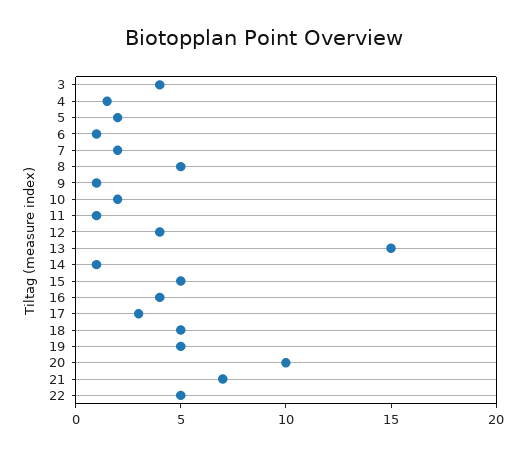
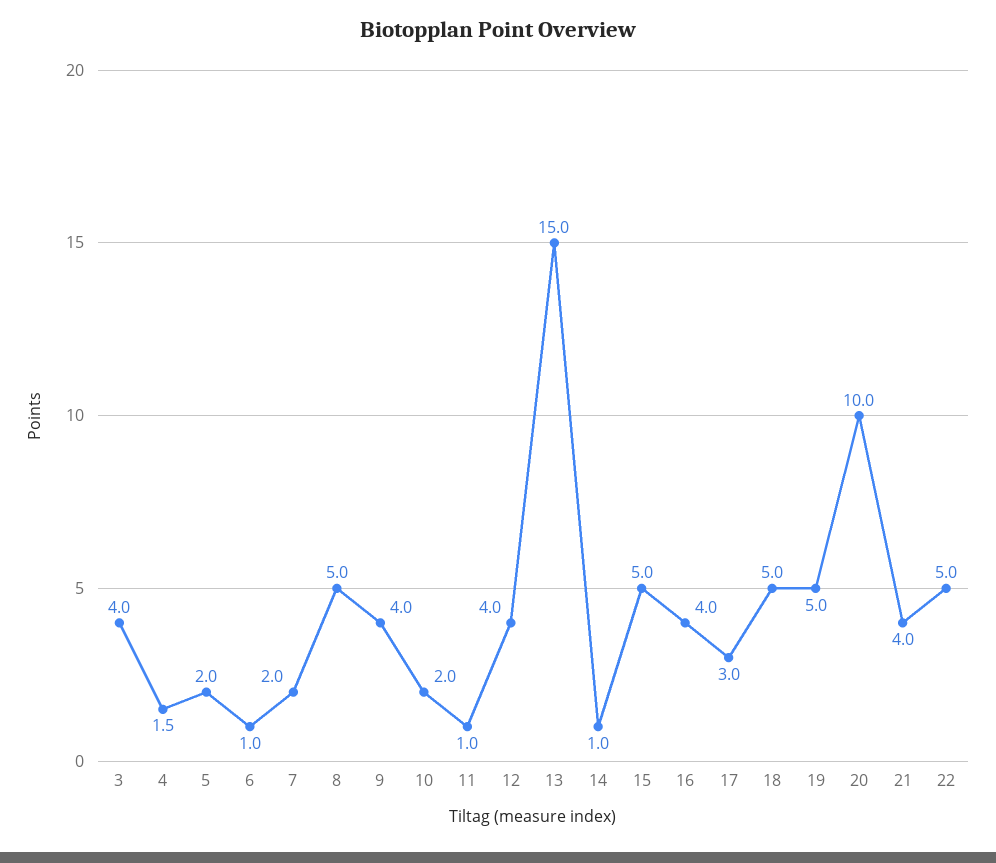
  {
    "3": 4,
    "4": 1.5,
    "5": 2,
    "6": 1,
    "7": 2,
    "8": 5,
-   "9": 1,
+   "9": 4,
    "10": 2,
    "11": 1,
    "12": 4,
    "13": 15,
    "14": 1,
    "15": 5,
    "16": 4,
    "17": 3,
    "18": 5,
    "19": 5,
    "20": 10,
-   "21": 7,
+   "21": 4,
    "22": 5
  }

